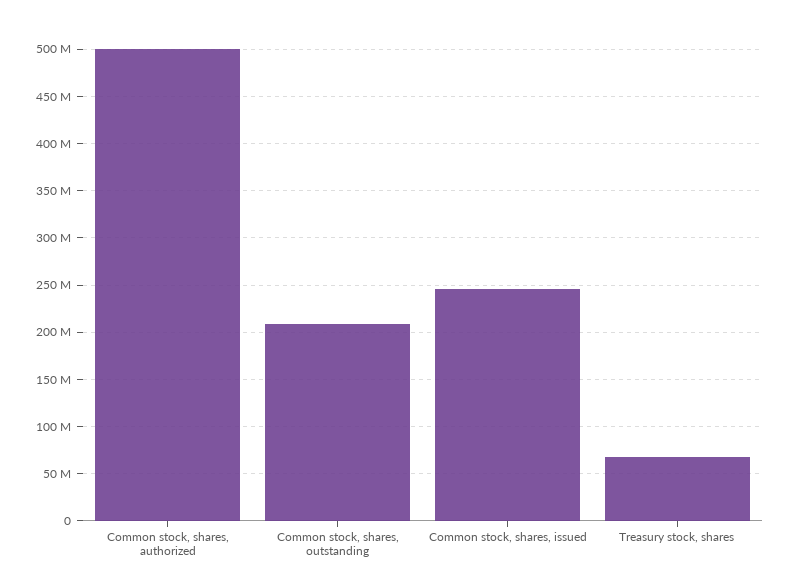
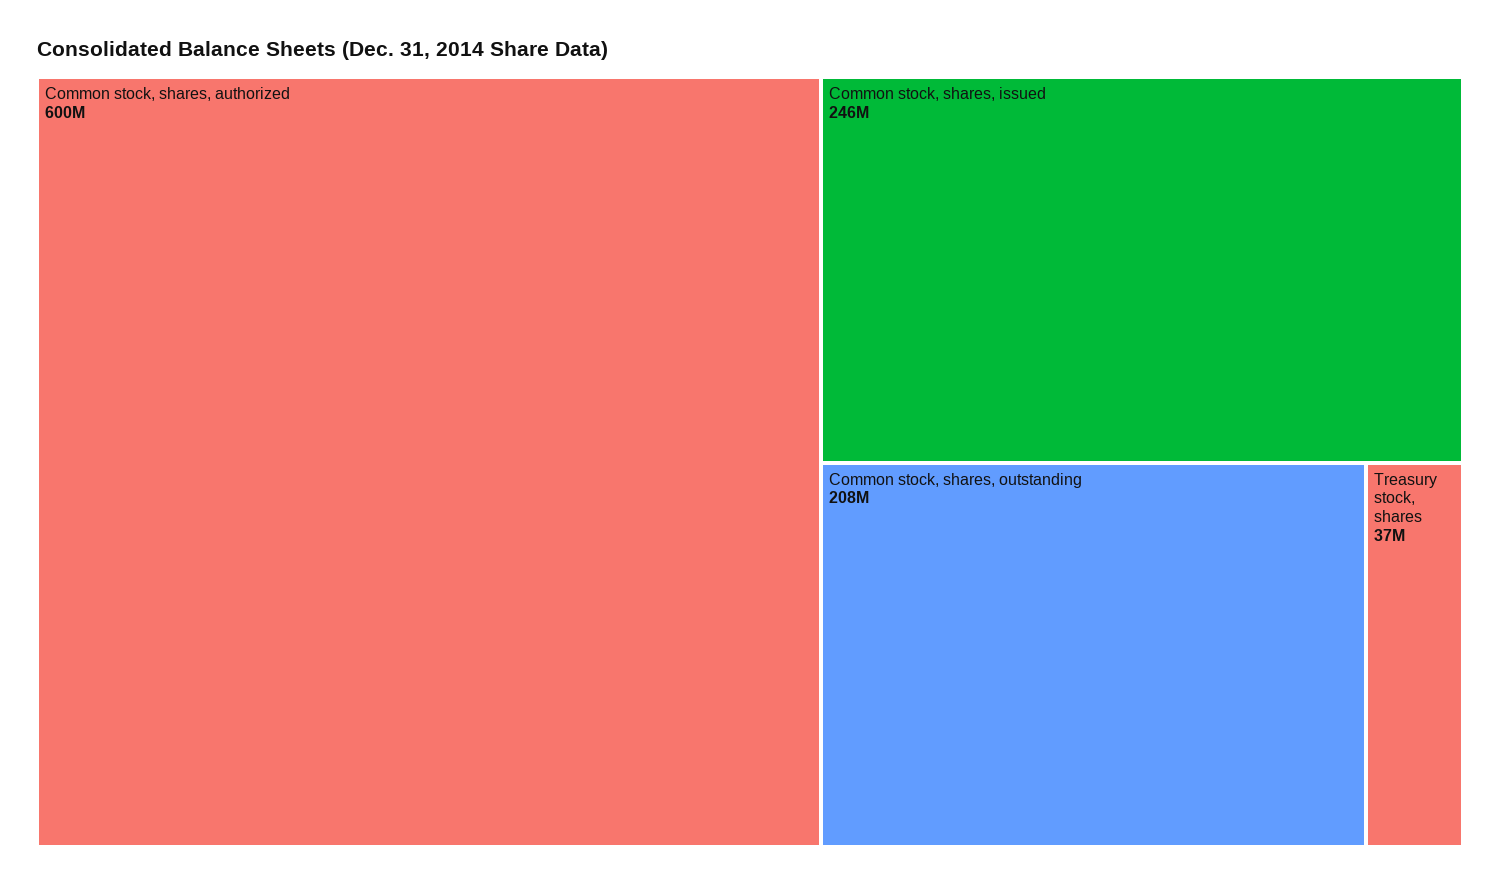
  {
-   "Common stock, shares, authorized": 500000000,
+   "Common stock, shares, authorized": 600000000,
    "Common stock, shares, outstanding": 208000000,
    "Common stock, shares, issued": 246000000,
-   "Treasury stock, shares": 70000000
+   "Treasury stock, shares": 37000000
  }

